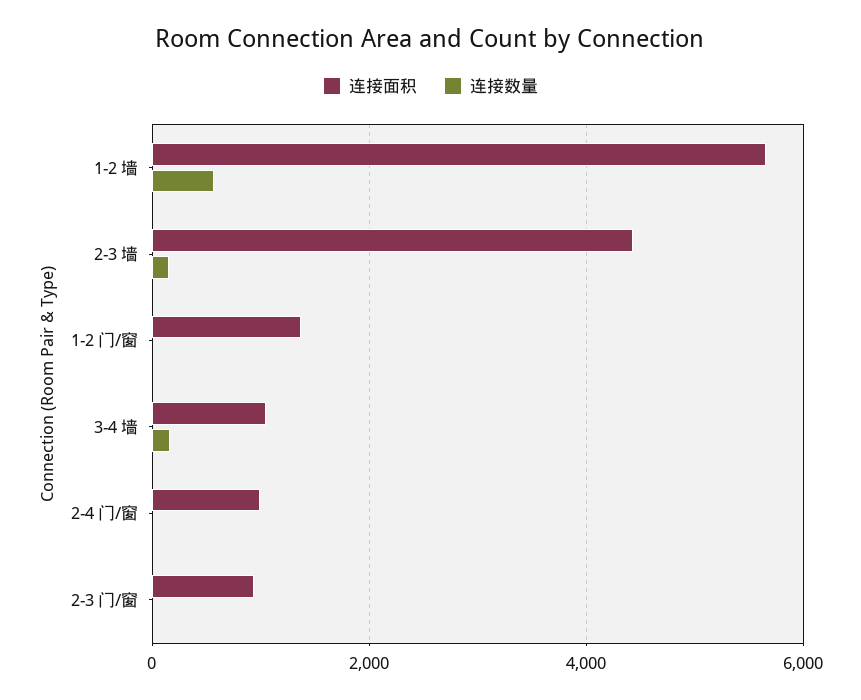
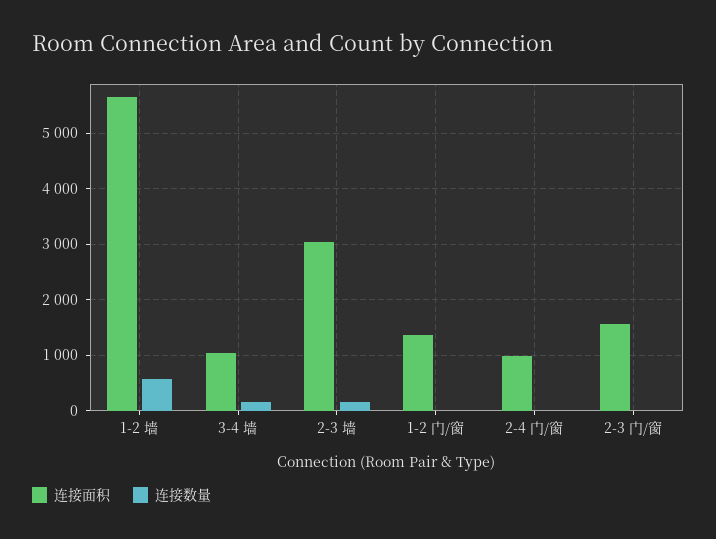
  {
    "连接面积": {
      "1-2 墙": 5600,
-     "2-3 墙": 4400,
+     "2-3 墙": 3000,
      "1-2 门/窗": 1400,
      "3-4 墙": 1000,
      "2-4 门/窗": 1000,
-     "2-3 门/窗": 1000
+     "2-3 门/窗": 1600
    },
    "连接数量": {
      "1-2 墙": 600,
      "2-3 墙": 200,
      "1-2 门/窗": 0,
      "3-4 墙": 200,
      "2-4 门/窗": 0,
      "2-3 门/窗": 0
    }
  }

